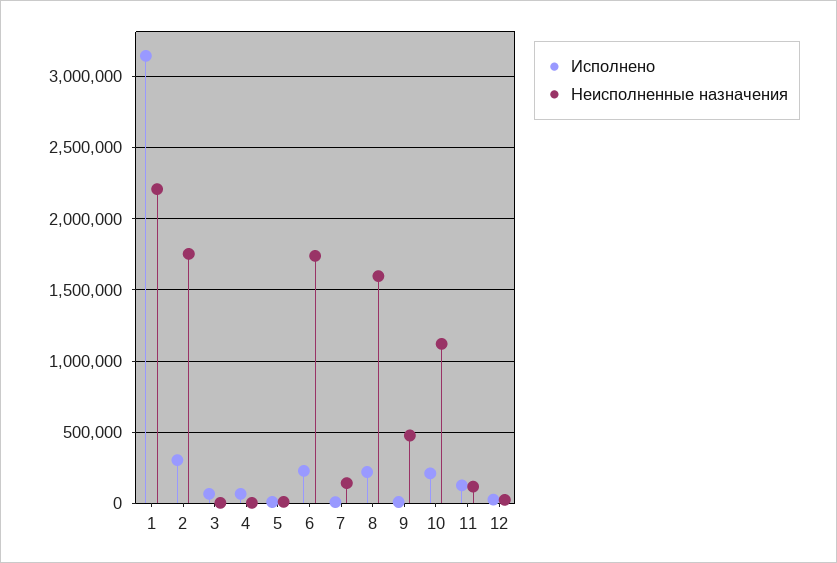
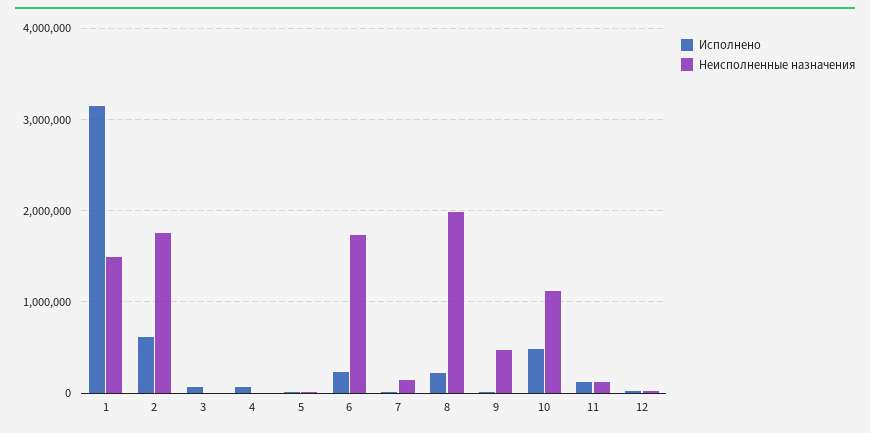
  {
    "Исполнено": {
      "1": 3150000,
-     "2": 300000,
+     "2": 600000,
      "3": 50000,
      "4": 50000,
      "5": 0,
      "6": 250000,
      "7": 0,
      "8": 200000,
      "9": 0,
-     "10": 200000,
+     "10": 500000,
      "11": 150000,
      "12": 50000
    },
    "Неисполненные назначения": {
-     "1": 2200000,
+     "1": 1500000,
      "2": 1750000,
      "3": 0,
      "4": 0,
      "5": 0,
      "6": 1750000,
      "7": 150000,
-     "8": 1600000,
+     "8": 2000000,
      "9": 500000,
      "10": 1100000,
      "11": 100000,
      "12": 0
    }
  }

